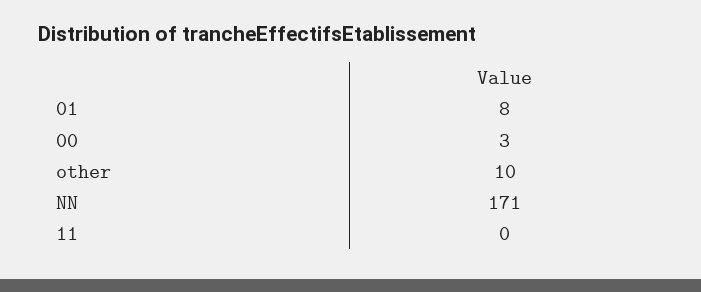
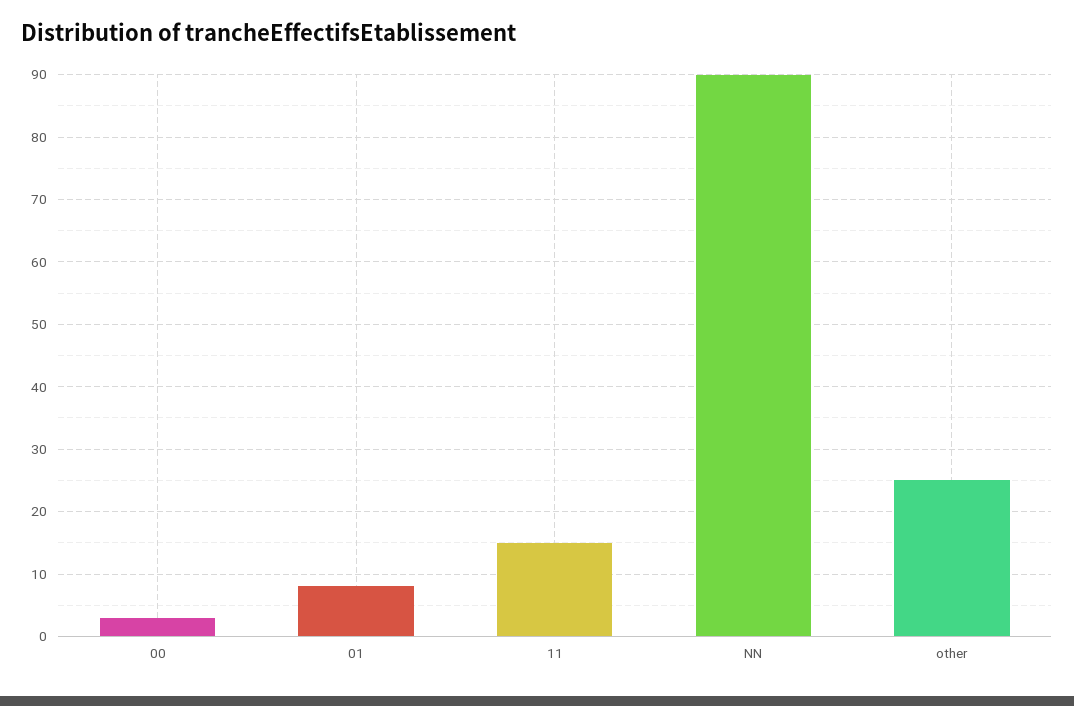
  {
    "01": 8,
    "00": 3,
-   "other": 10,
+   "other": 25,
-   "NN": 171,
+   "NN": 90,
-   "11": 0
+   "11": 15
  }

